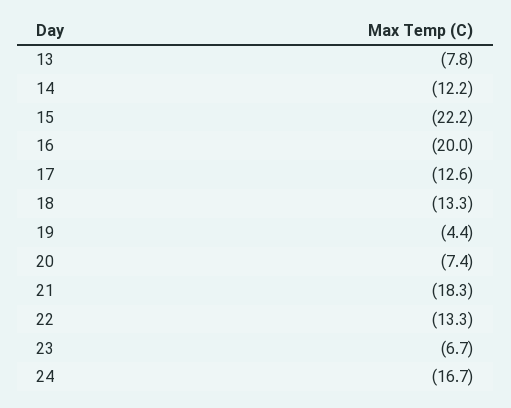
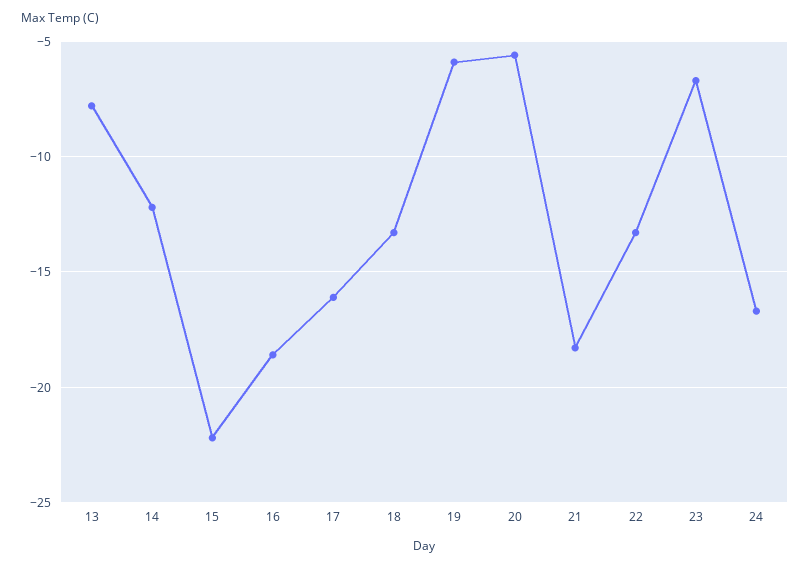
  {
    "13": -7.8,
    "14": -12.2,
    "15": -22.2,
-   "16": -20,
+   "16": -18.5,
-   "17": -12.6,
+   "17": -16,
    "18": -13.3,
-   "19": -4.4,
+   "19": -6,
-   "20": -7.4,
+   "20": -5.5,
    "21": -18.3,
    "22": -13.3,
    "23": -6.7,
    "24": -16.7
  }

